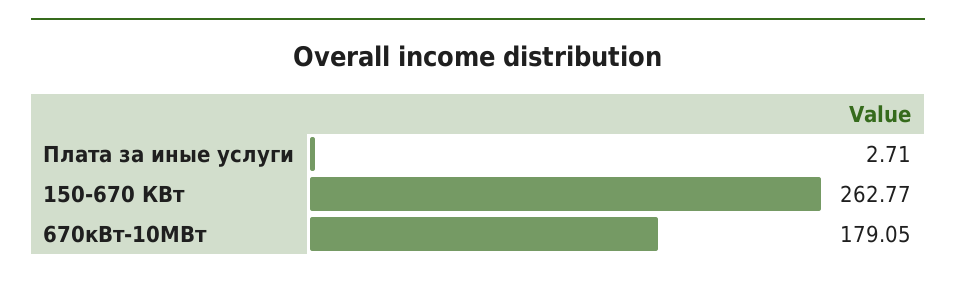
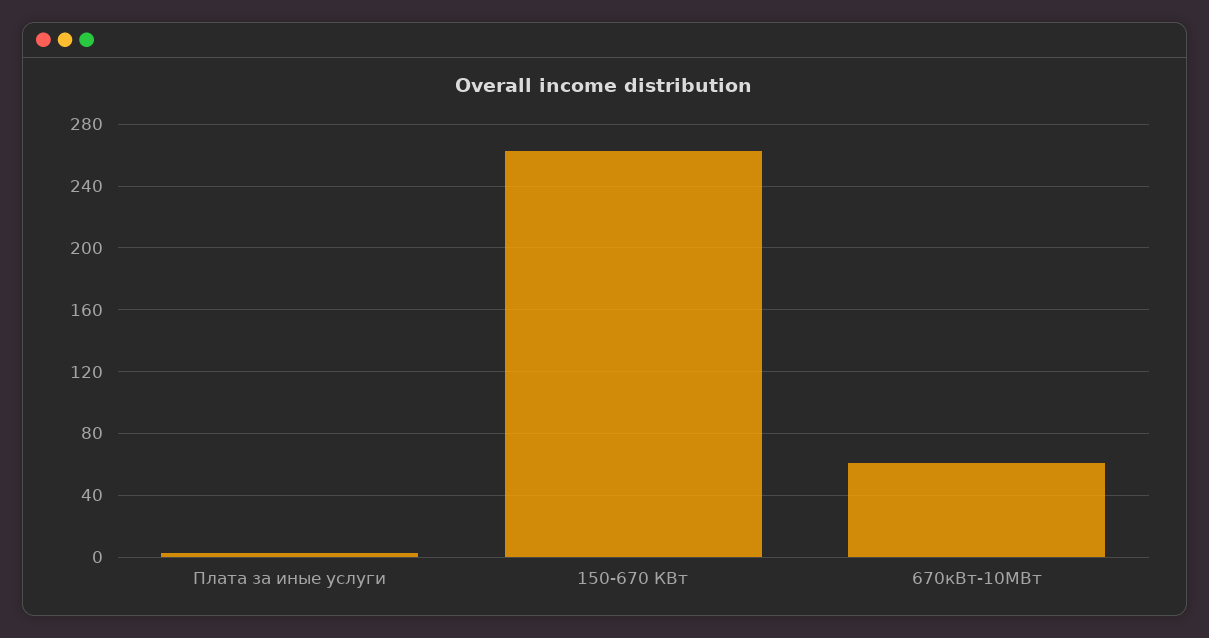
  {
    "Плата за иные услуги": 2.71,
    "150-670 КВт": 262.77,
-   "670кВт-10МВт": 179.05
+   "670кВт-10МВт": 60
  }

